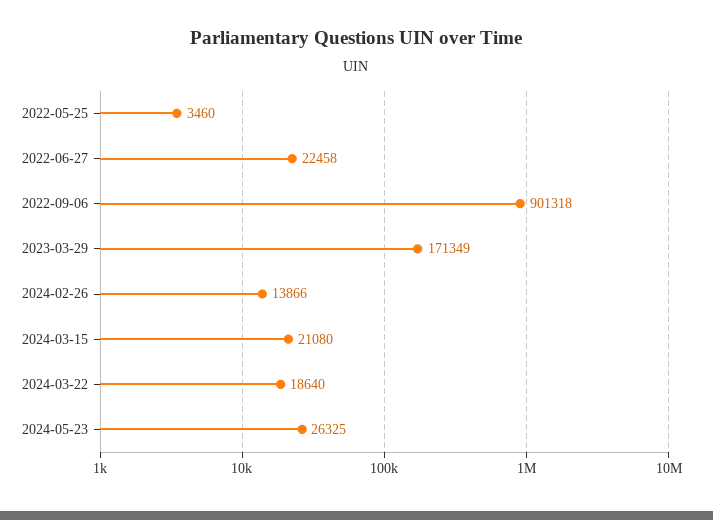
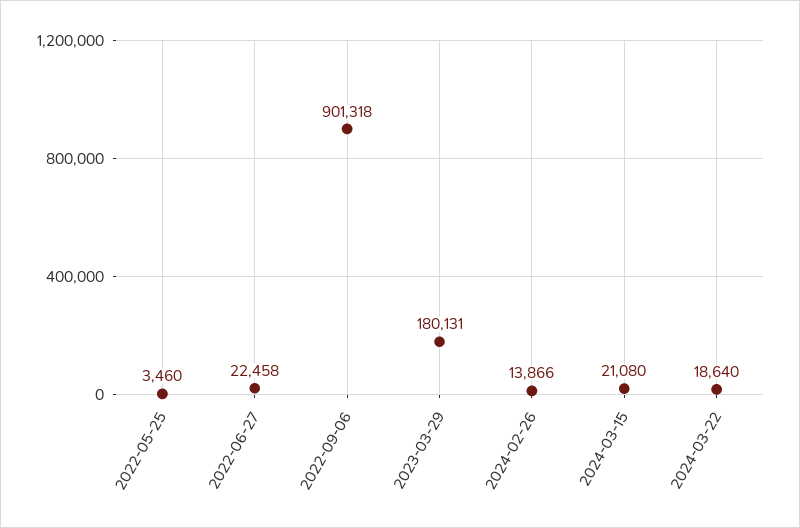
  {
    "2022-05-25": 3460,
    "2022-06-27": 22458,
    "2022-09-06": 901318,
-   "2023-03-29": 171349,
+   "2023-03-29": 180131,
    "2024-02-26": 13866,
    "2024-03-15": 21080,
-   "2024-03-22": 18640,
+   "2024-03-22": 18640
-   "2024-05-23": 26325
  }

